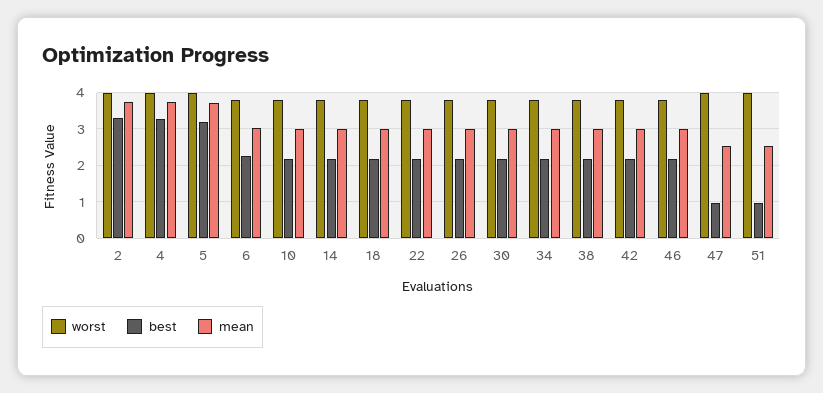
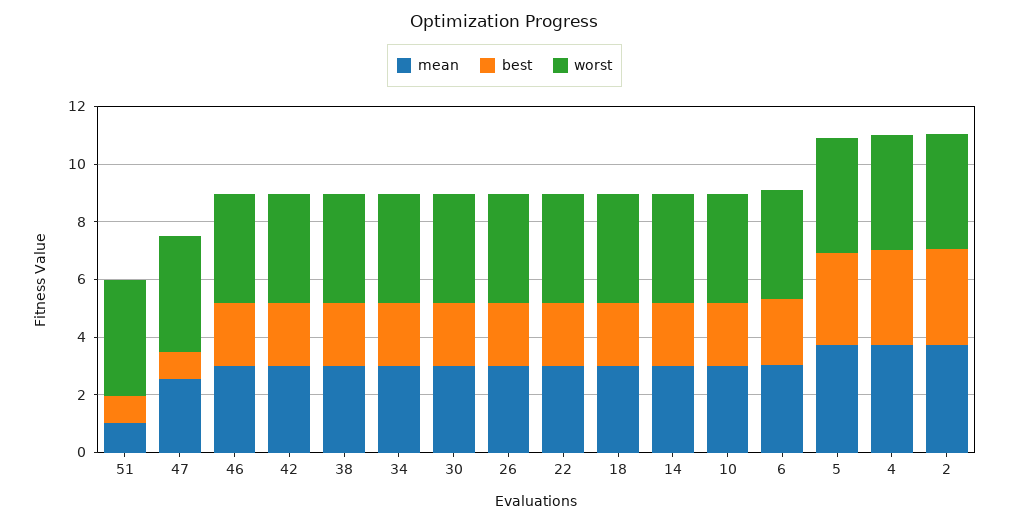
  {
    "worst": {
      "2": 4,
      "4": 4,
      "5": 4,
      "6": 3.8,
      "10": 3.8,
      "14": 3.8,
      "18": 3.8,
      "22": 3.8,
      "26": 3.8,
      "30": 3.8,
      "34": 3.8,
      "38": 3.8,
      "42": 3.8,
      "46": 3.8,
      "47": 4,
      "51": 4
    },
    "best": {
      "2": 3.4,
      "4": 3.2,
      "5": 3.2,
      "6": 2.2,
      "10": 2.2,
      "14": 2.2,
      "18": 2.2,
      "22": 2.2,
      "26": 2.2,
      "30": 2.2,
      "34": 2.2,
      "38": 2.2,
      "42": 2.2,
      "46": 2.2,
      "47": 1,
      "51": 1
    },
    "mean": {
      "2": 3.8,
      "4": 3.8,
      "5": 3.8,
      "6": 3,
      "10": 3,
      "14": 3,
      "18": 3,
      "22": 3,
      "26": 3,
      "30": 3,
      "34": 3,
      "38": 3,
      "42": 3,
      "46": 3,
      "47": 2.6,
-     "51": 2.6
+     "51": 1
    }
  }

